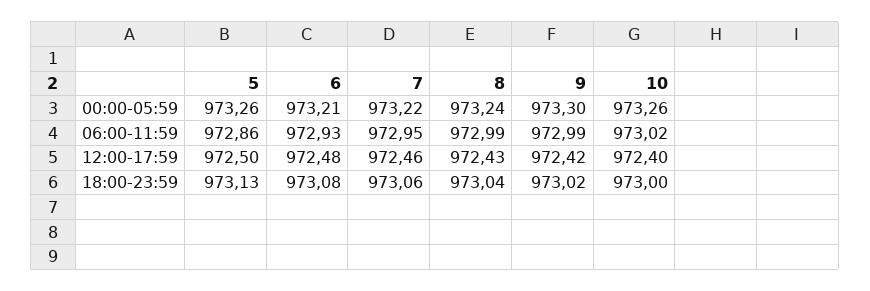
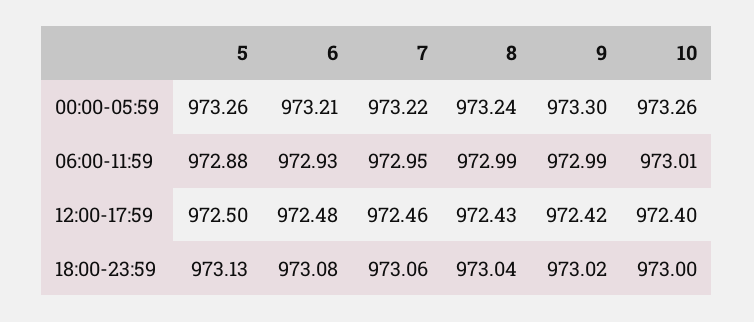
  {
    "5": {
      "00:00-05:59": 973.26,
-     "06:00-11:59": 972.86,
+     "06:00-11:59": 972.88,
      "12:00-17:59": 972.5,
      "18:00-23:59": 973.13
    },
    "6": {
      "00:00-05:59": 973.21,
      "06:00-11:59": 972.93,
      "12:00-17:59": 972.48,
      "18:00-23:59": 973.08
    },
    "7": {
      "00:00-05:59": 973.22,
      "06:00-11:59": 972.95,
      "12:00-17:59": 972.46,
      "18:00-23:59": 973.06
    },
    "8": {
      "00:00-05:59": 973.24,
      "06:00-11:59": 972.99,
      "12:00-17:59": 972.43,
      "18:00-23:59": 973.04
    },
    "9": {
      "00:00-05:59": 973.3,
      "06:00-11:59": 972.99,
      "12:00-17:59": 972.42,
      "18:00-23:59": 973.02
    },
    "10": {
      "00:00-05:59": 973.26,
-     "06:00-11:59": 973.02,
+     "06:00-11:59": 973.01,
      "12:00-17:59": 972.4,
      "18:00-23:59": 973
    }
  }

